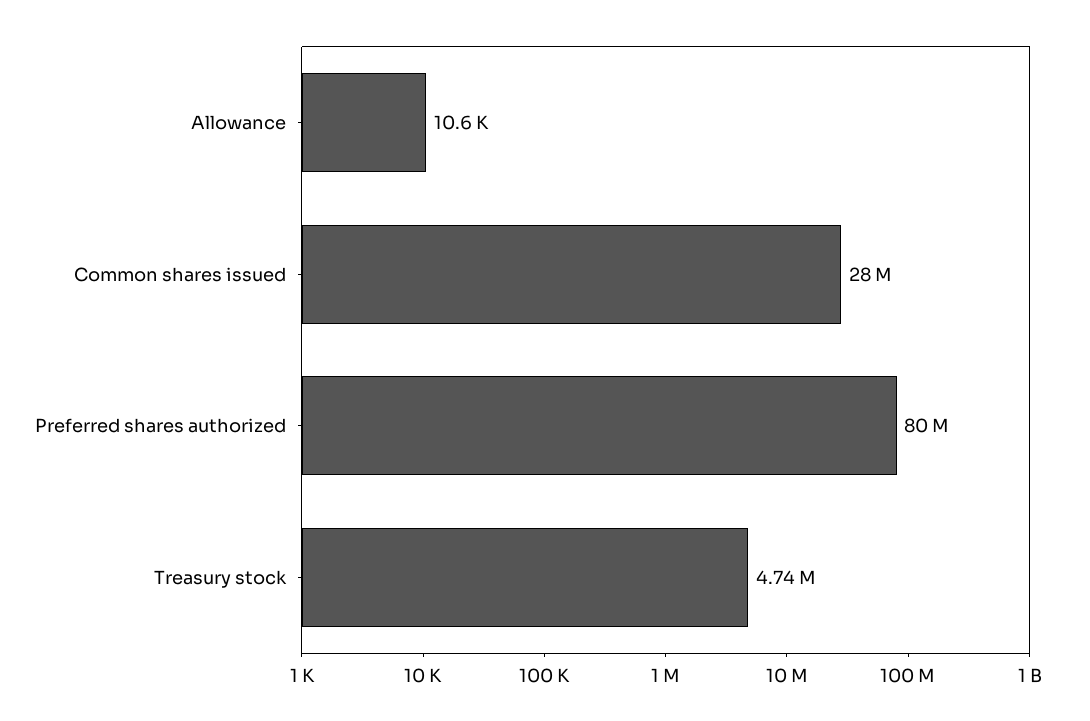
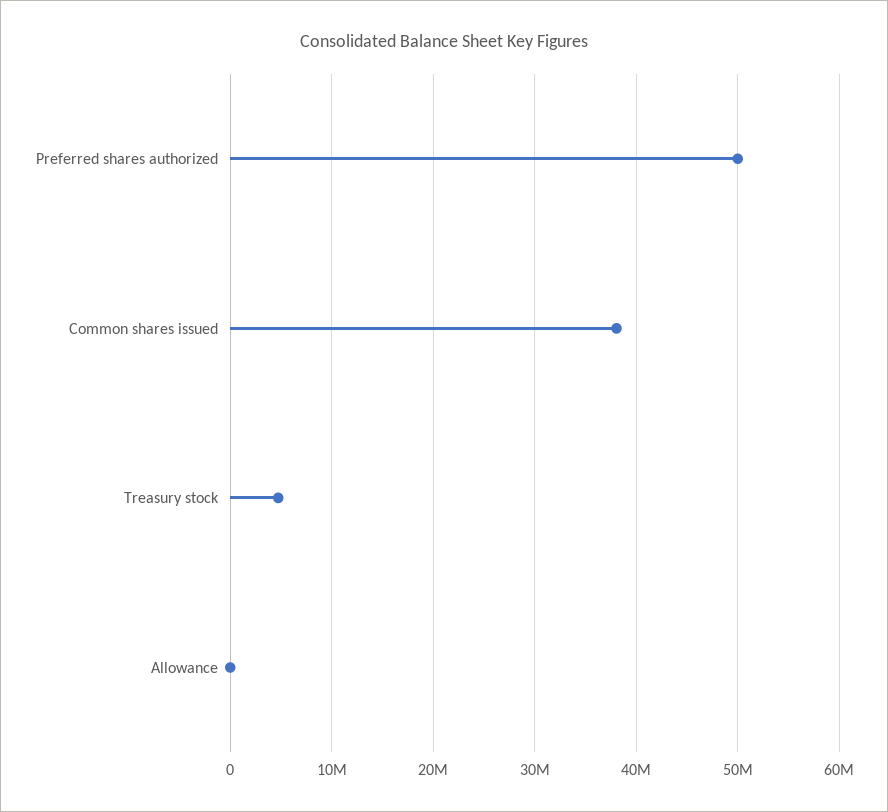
  {
    "Allowance": 10600,
-   "Common shares issued": 28000000,
+   "Common shares issued": 38000000,
-   "Preferred shares authorized": 80000000,
+   "Preferred shares authorized": 50000000,
    "Treasury stock": 4740000
  }

